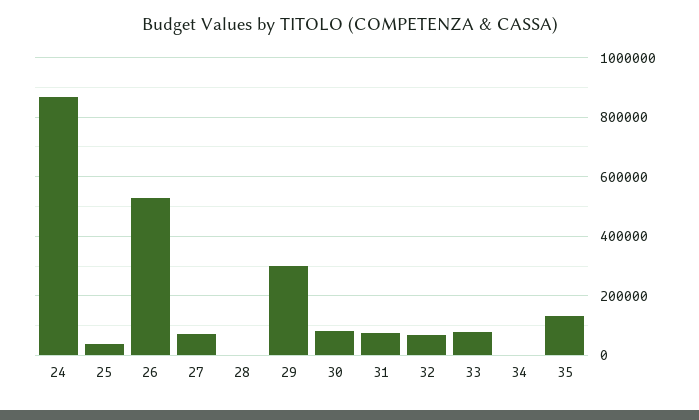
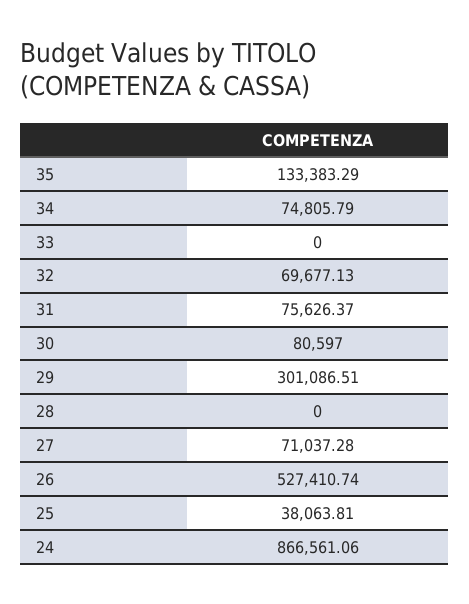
  {
    "24": 866561.06,
    "25": 38063.81,
    "26": 527410.74,
    "27": 71037.28,
    "28": 0,
    "29": 301086.51,
    "30": 80597,
    "31": 75626.37,
    "32": 69677.13,
-   "33": 75000,
+   "33": 0,
-   "34": 0,
+   "34": 74805.79,
    "35": 133383.29
  }

